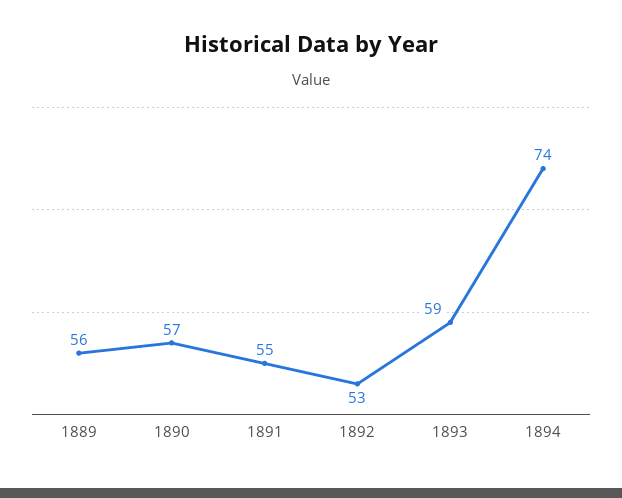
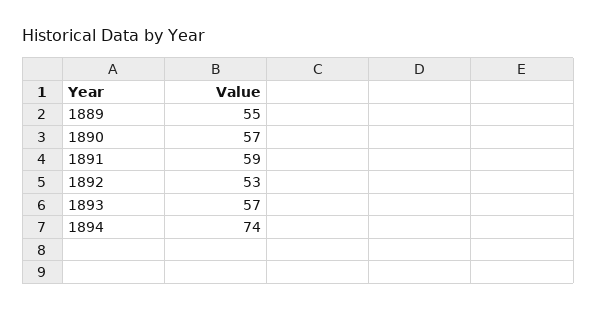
  {
-   "1889": 56,
+   "1889": 55,
    "1890": 57,
-   "1891": 55,
+   "1891": 59,
    "1892": 53,
-   "1893": 59,
+   "1893": 57,
    "1894": 74
  }

